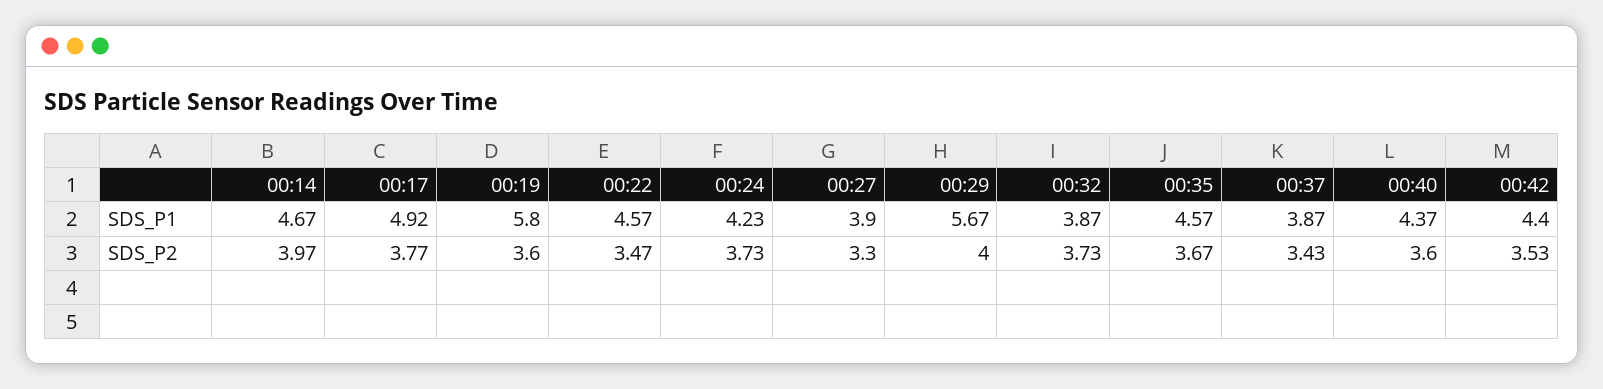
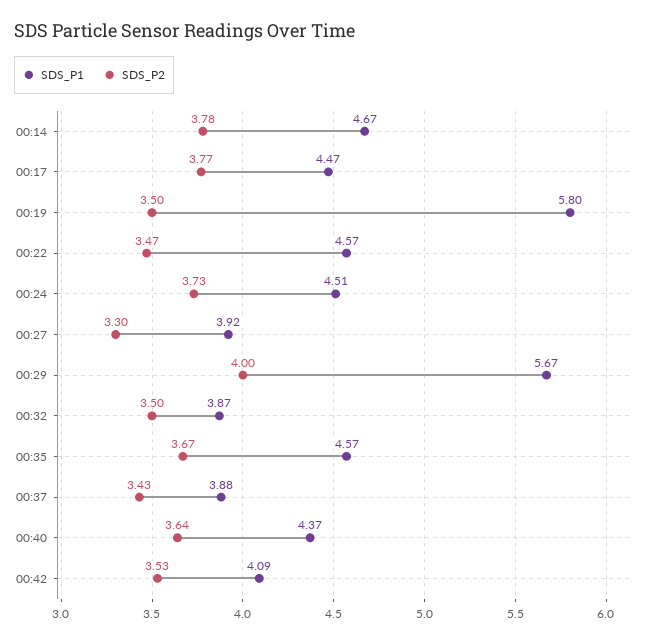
  {
    "SDS_P1": {
      "00:14": 4.67,
-     "00:17": 4.92,
+     "00:17": 4.47,
      "00:19": 5.8,
      "00:22": 4.57,
-     "00:24": 4.23,
+     "00:24": 4.51,
-     "00:27": 3.9,
+     "00:27": 3.92,
      "00:29": 5.67,
      "00:32": 3.87,
      "00:35": 4.57,
-     "00:37": 3.87,
+     "00:37": 3.88,
      "00:40": 4.37,
-     "00:42": 4.4
+     "00:42": 4.09
    },
    "SDS_P2": {
-     "00:14": 3.97,
+     "00:14": 3.78,
      "00:17": 3.77,
-     "00:19": 3.6,
+     "00:19": 3.5,
      "00:22": 3.47,
      "00:24": 3.73,
      "00:27": 3.3,
      "00:29": 4,
-     "00:32": 3.73,
+     "00:32": 3.5,
      "00:35": 3.67,
      "00:37": 3.43,
-     "00:40": 3.6,
+     "00:40": 3.64,
      "00:42": 3.53
    }
  }

